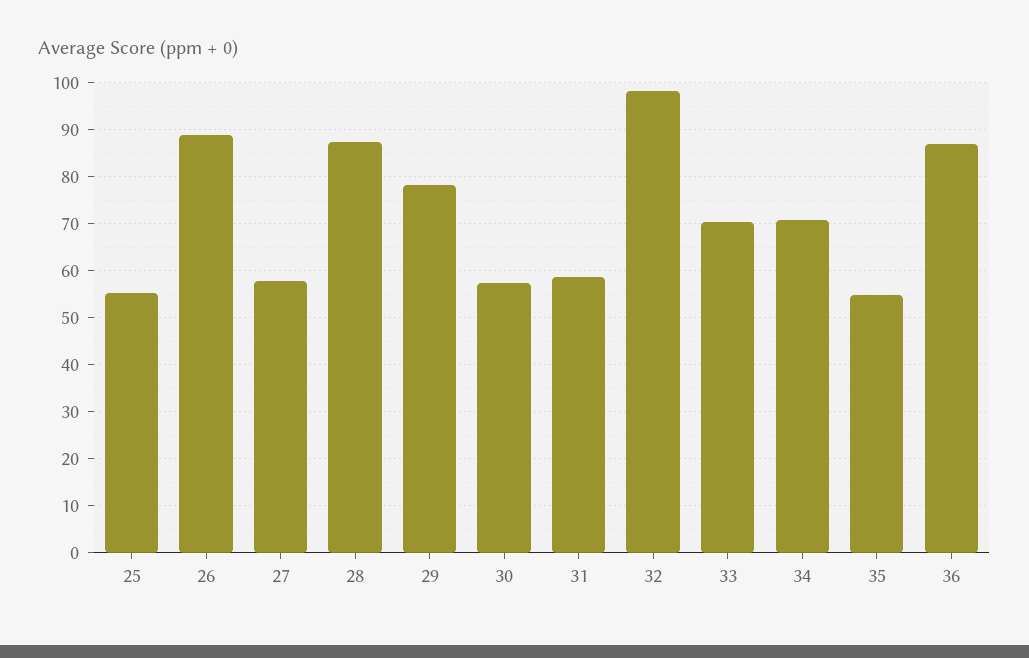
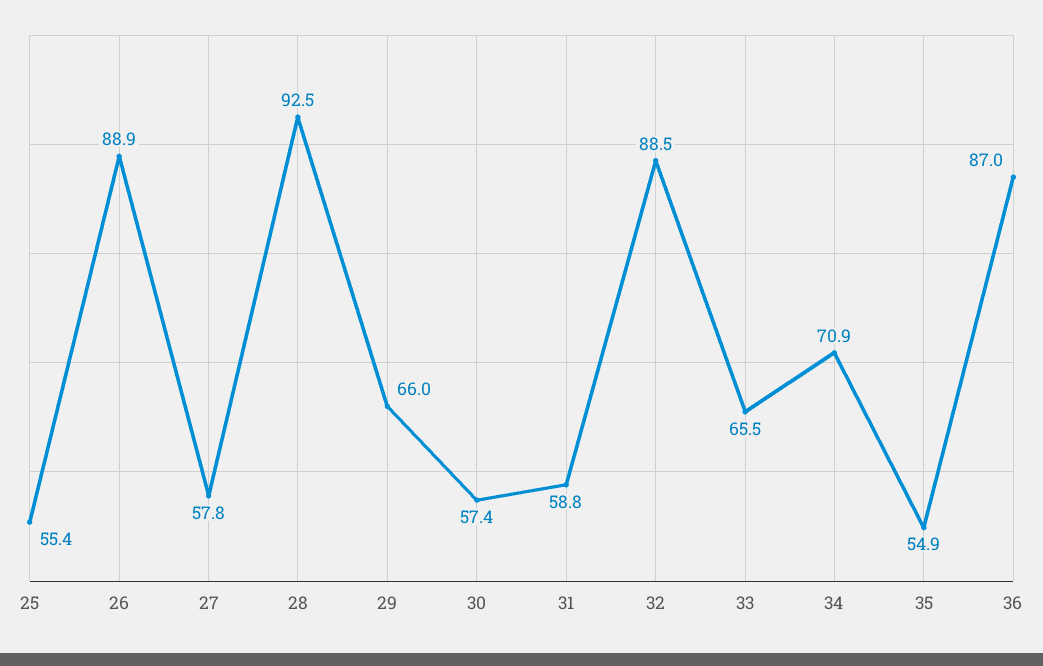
  {
    "25": 55.4,
    "26": 88.9,
    "27": 57.8,
-   "28": 88,
+   "28": 92.5,
-   "29": 78,
+   "29": 66,
    "30": 57.4,
    "31": 58.8,
-   "32": 98,
+   "32": 88.5,
-   "33": 70,
+   "33": 65.5,
    "34": 70.9,
    "35": 54.9,
    "36": 87
  }

